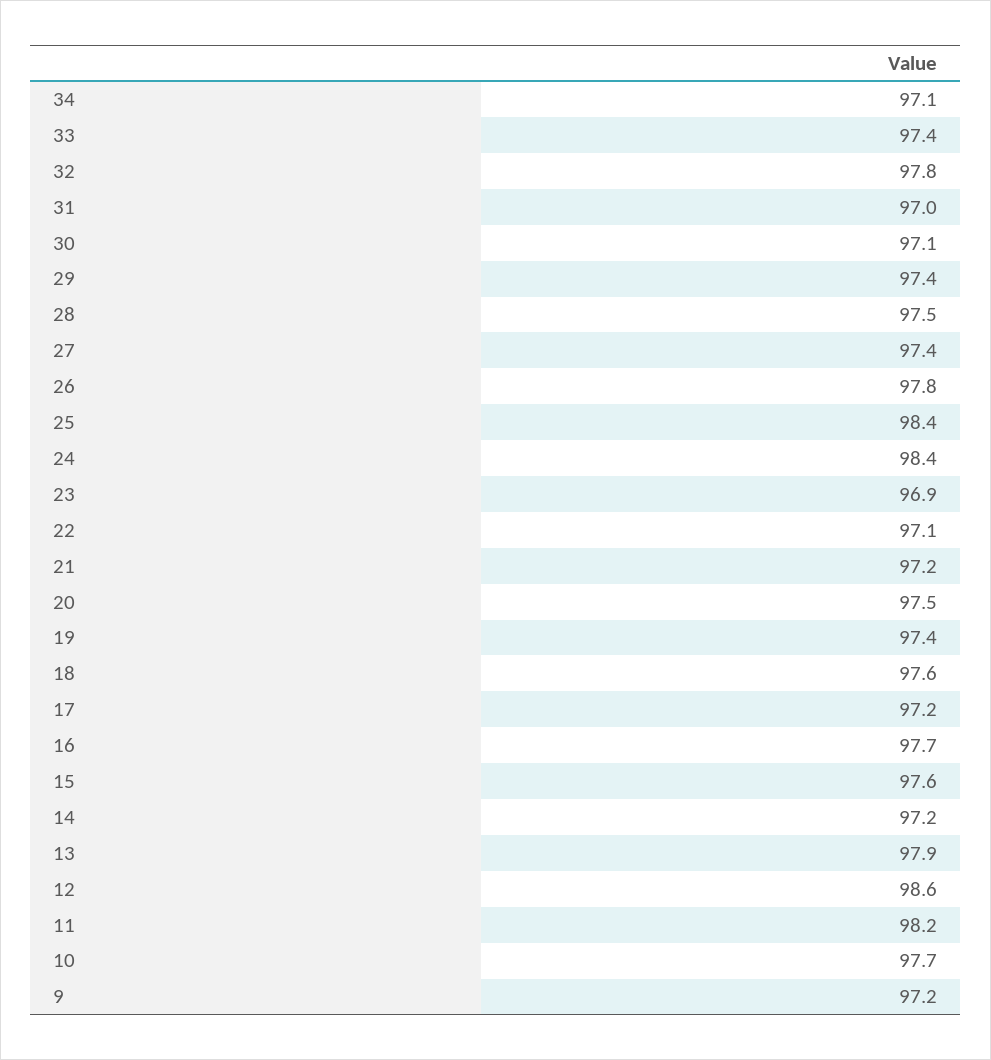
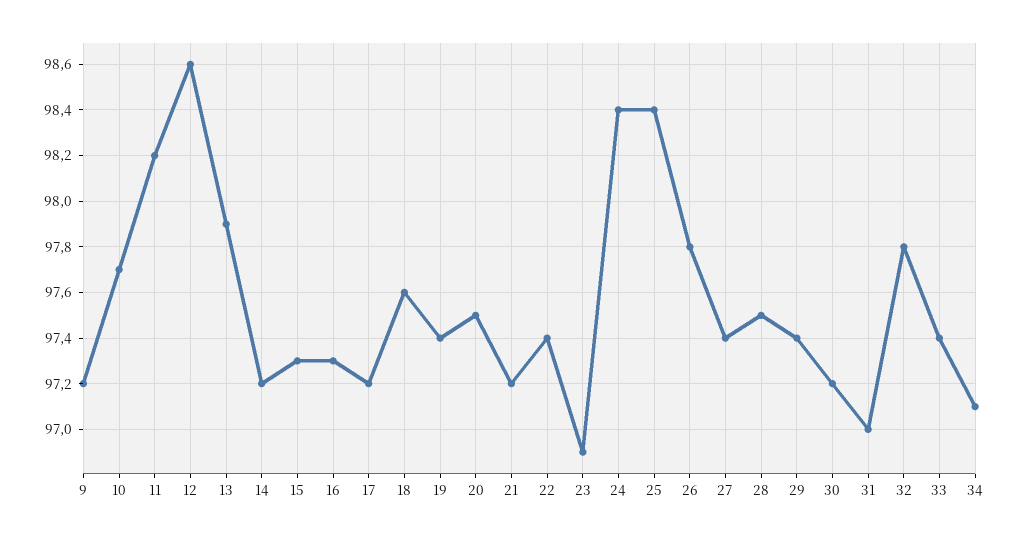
  {
    "34": 97.1,
    "33": 97.4,
    "32": 97.8,
    "31": 97,
-   "30": 97.1,
+   "30": 97.2,
    "29": 97.4,
    "28": 97.5,
    "27": 97.4,
    "26": 97.8,
    "25": 98.4,
    "24": 98.4,
    "23": 96.9,
-   "22": 97.1,
+   "22": 97.4,
    "21": 97.2,
    "20": 97.5,
    "19": 97.4,
    "18": 97.6,
    "17": 97.2,
-   "16": 97.7,
+   "16": 97.3,
-   "15": 97.6,
+   "15": 97.3,
    "14": 97.2,
    "13": 97.9,
    "12": 98.6,
    "11": 98.2,
    "10": 97.7,
    "9": 97.2
  }

